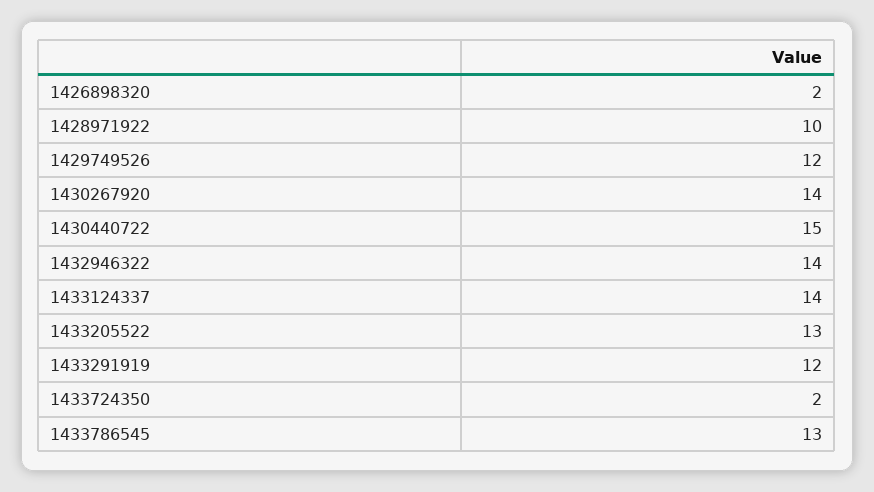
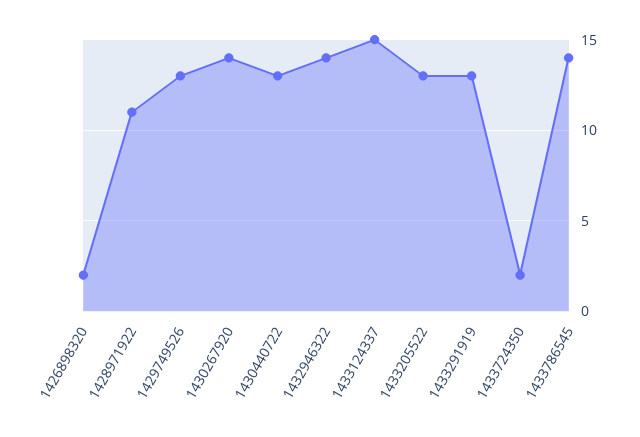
  {
    "1426898320": 2,
-   "1428971922": 10,
+   "1428971922": 11,
-   "1429749526": 12,
+   "1429749526": 13,
    "1430267920": 14,
-   "1430440722": 15,
+   "1430440722": 13,
    "1432946322": 14,
-   "1433124337": 14,
+   "1433124337": 15,
    "1433205522": 13,
-   "1433291919": 12,
+   "1433291919": 13,
    "1433724350": 2,
-   "1433786545": 13
+   "1433786545": 14
  }

